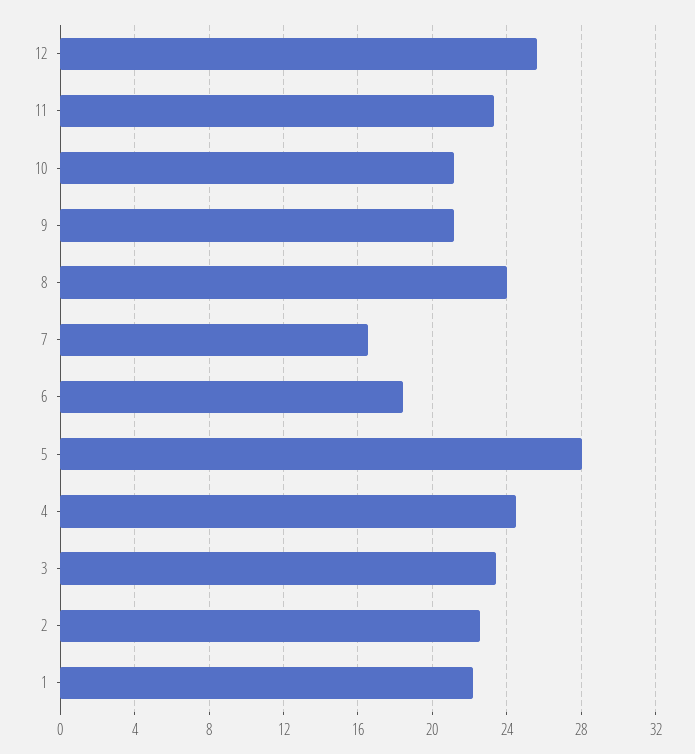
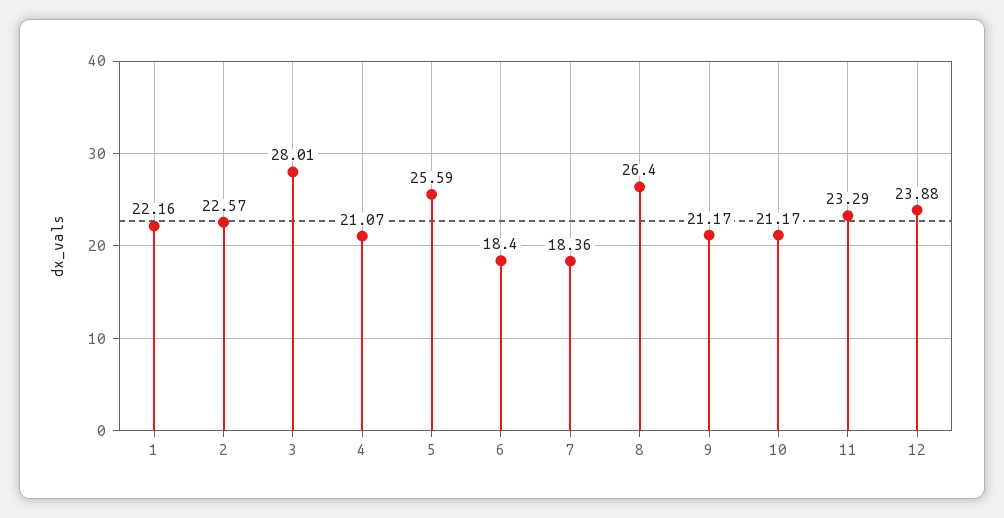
  {
-   "12": 25.5,
+   "12": 23.88,
    "11": 23.29,
    "10": 21.17,
    "9": 21.17,
-   "8": 24,
+   "8": 26.4,
-   "7": 16.5,
+   "7": 18.36,
    "6": 18.4,
-   "5": 28,
+   "5": 25.59,
-   "4": 24.5,
+   "4": 21.07,
-   "3": 23.5,
+   "3": 28.01,
    "2": 22.57,
    "1": 22.16
  }

